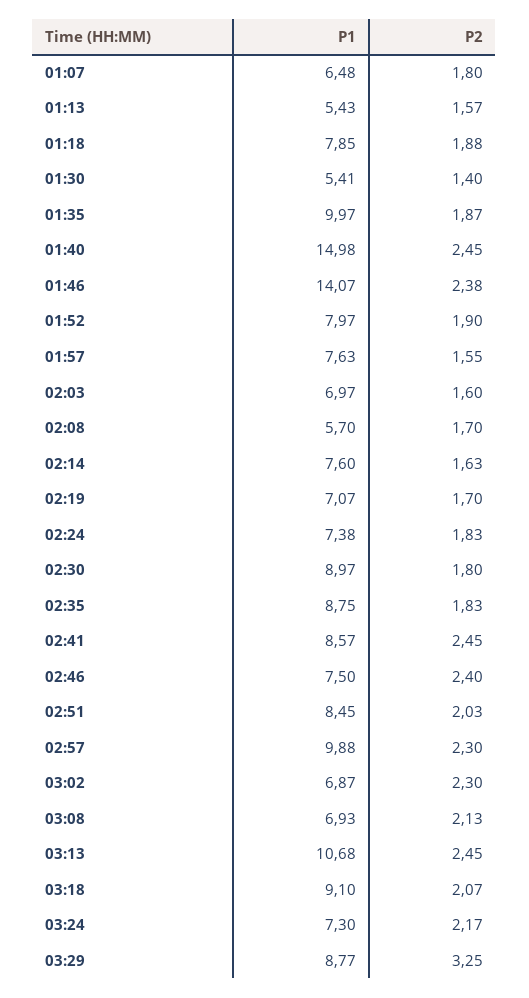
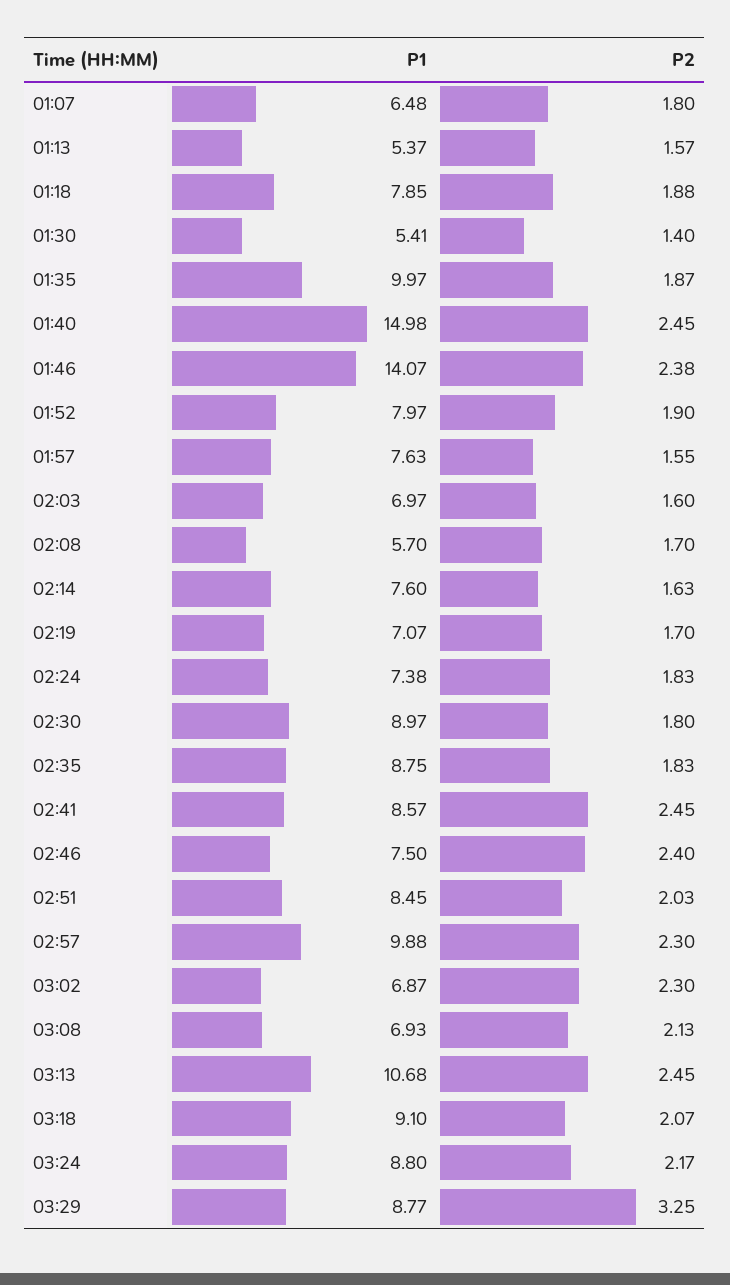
  {
    "P1": {
      "01:07": 6.48,
-     "01:13": 5.43,
+     "01:13": 5.37,
      "01:18": 7.85,
      "01:30": 5.41,
      "01:35": 9.97,
      "01:40": 14.98,
      "01:46": 14.07,
      "01:52": 7.97,
      "01:57": 7.63,
      "02:03": 6.97,
      "02:08": 5.7,
      "02:14": 7.6,
      "02:19": 7.07,
      "02:24": 7.38,
      "02:30": 8.97,
      "02:35": 8.75,
      "02:41": 8.57,
      "02:46": 7.5,
      "02:51": 8.45,
      "02:57": 9.88,
      "03:02": 6.87,
      "03:08": 6.93,
      "03:13": 10.68,
      "03:18": 9.1,
-     "03:24": 7.3,
+     "03:24": 8.8,
      "03:29": 8.77
    },
    "P2": {
      "01:07": 1.8,
      "01:13": 1.57,
      "01:18": 1.88,
      "01:30": 1.4,
      "01:35": 1.87,
      "01:40": 2.45,
      "01:46": 2.38,
      "01:52": 1.9,
      "01:57": 1.55,
      "02:03": 1.6,
      "02:08": 1.7,
      "02:14": 1.63,
      "02:19": 1.7,
      "02:24": 1.83,
      "02:30": 1.8,
      "02:35": 1.83,
      "02:41": 2.45,
      "02:46": 2.4,
      "02:51": 2.03,
      "02:57": 2.3,
      "03:02": 2.3,
      "03:08": 2.13,
      "03:13": 2.45,
      "03:18": 2.07,
      "03:24": 2.17,
      "03:29": 3.25
    }
  }

